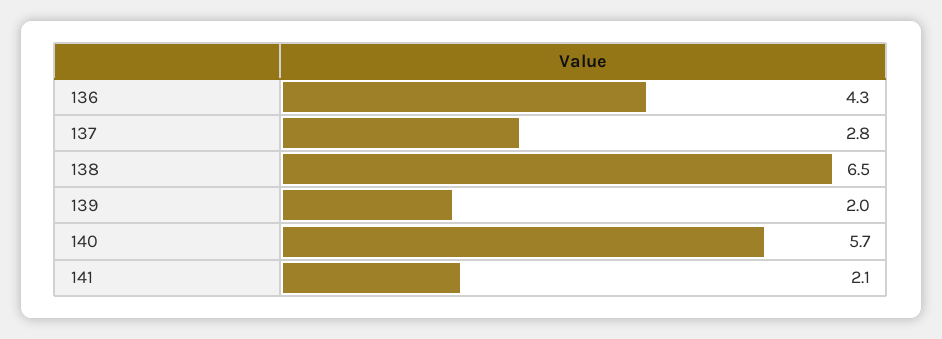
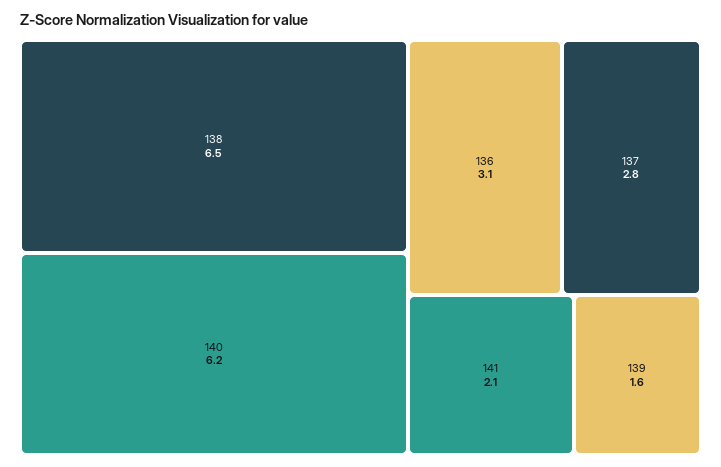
  {
-   "136": 4.3,
+   "136": 3.1,
    "137": 2.8,
    "138": 6.5,
-   "139": 2,
+   "139": 1.6,
-   "140": 5.7,
+   "140": 6.2,
    "141": 2.1
  }

